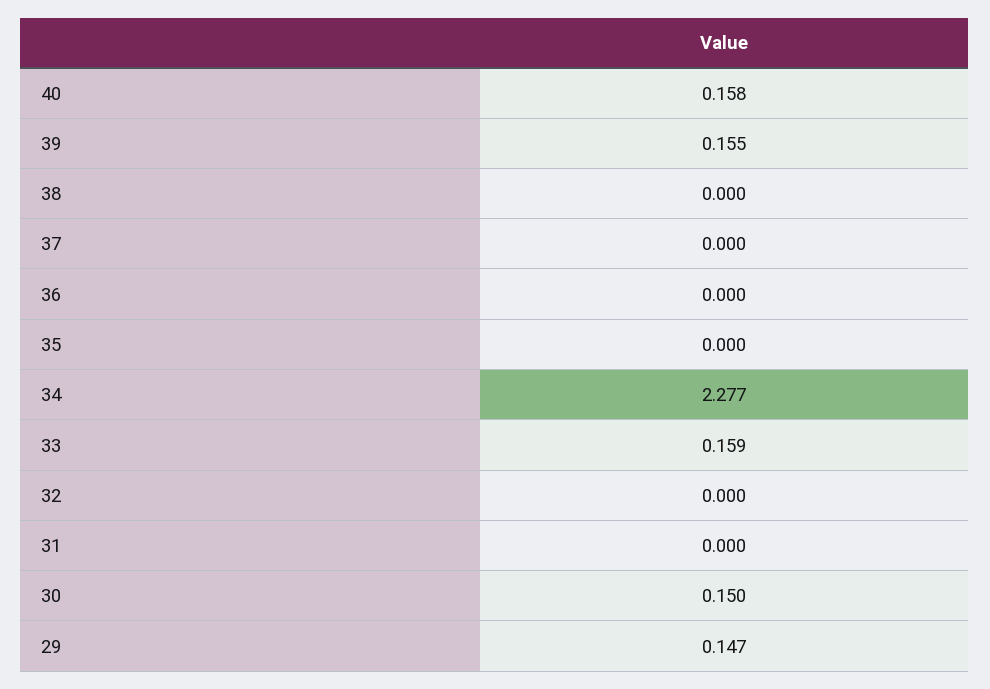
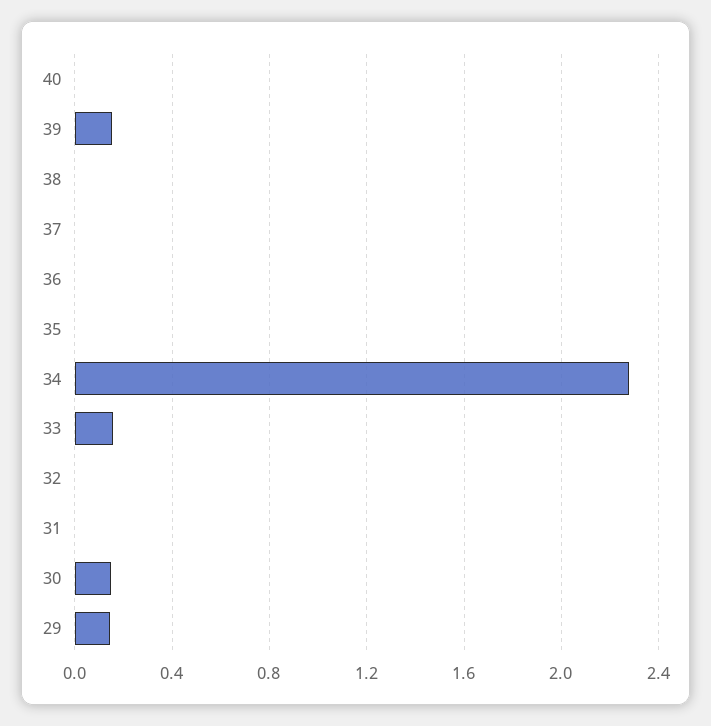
  {
-   "40": 0.158,
+   "40": 0,
    "39": 0.155,
    "38": 0,
    "37": 0,
    "36": 0,
    "35": 0,
    "34": 2.277,
    "33": 0.159,
    "32": 0,
    "31": 0,
    "30": 0.15,
    "29": 0.147
  }

